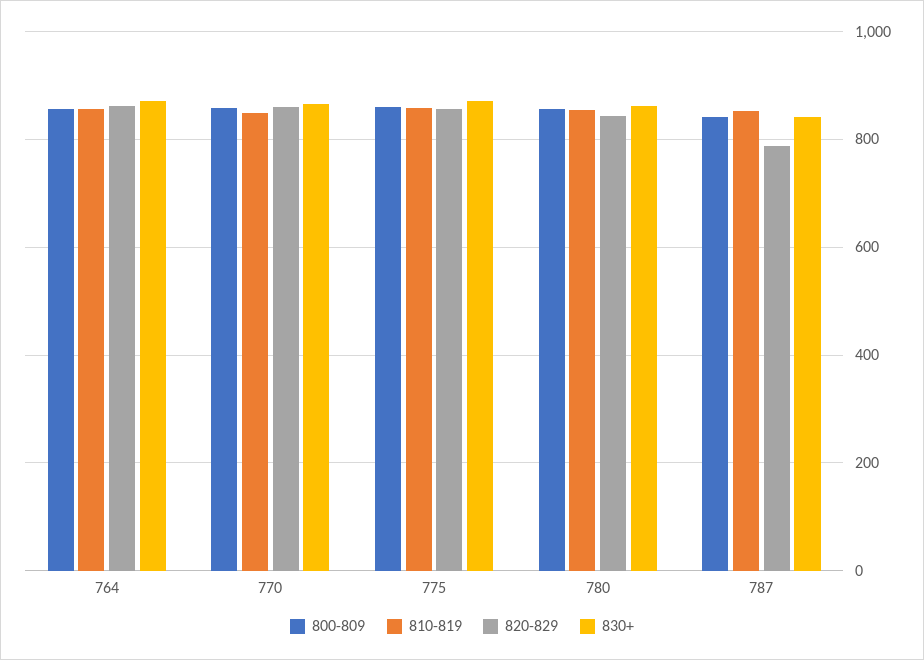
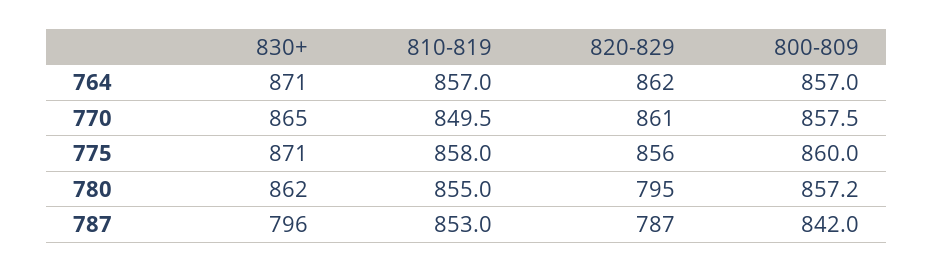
  {
    "800-809": {
      "764": 857,
      "770": 857.5,
      "775": 860,
      "780": 857.2,
      "787": 842
    },
    "810-819": {
      "764": 857,
      "770": 849.5,
      "775": 858,
      "780": 855,
      "787": 853
    },
    "820-829": {
      "764": 862,
      "770": 861,
      "775": 856,
-     "780": 840,
+     "780": 795,
      "787": 787
    },
    "830+": {
      "764": 871,
      "770": 865,
      "775": 871,
      "780": 862,
-     "787": 840
+     "787": 796
    }
  }

